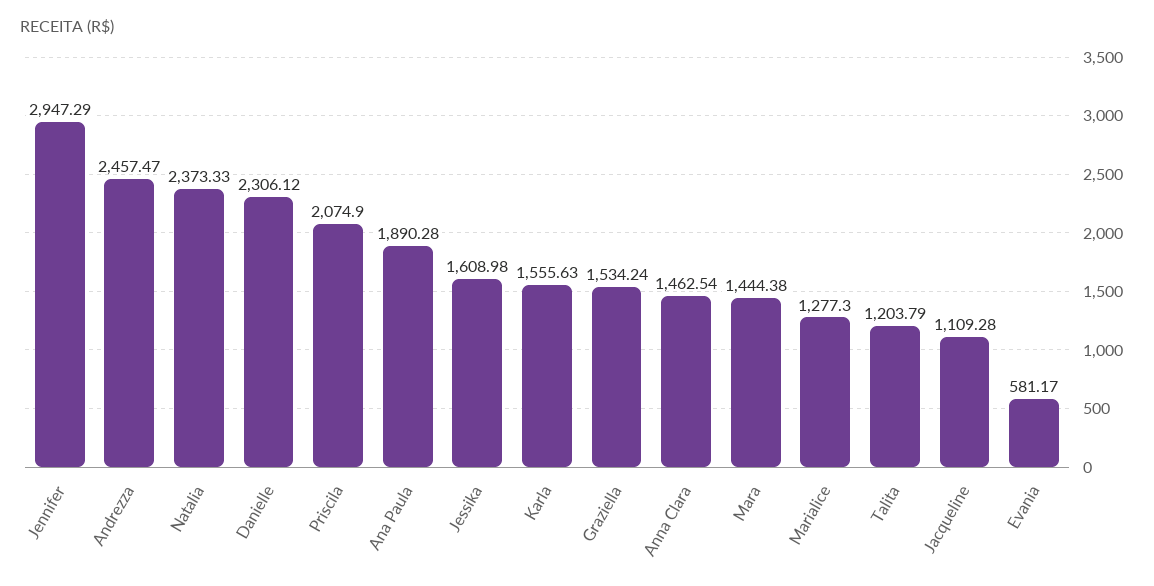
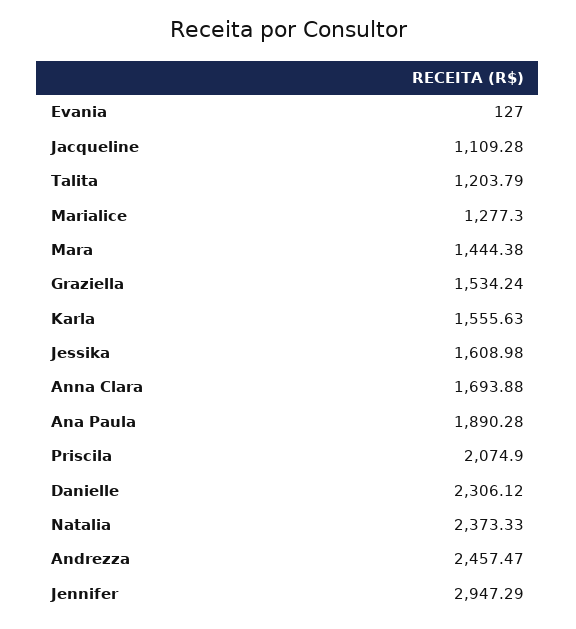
  {
    "Jennifer": 2947.29,
    "Andrezza": 2457.47,
    "Natalia": 2373.33,
    "Danielle": 2306.12,
    "Priscila": 2074.9,
    "Ana Paula": 1890.28,
    "Jessika": 1608.98,
    "Karla": 1555.63,
    "Graziella": 1534.24,
-   "Anna Clara": 1462.54,
+   "Anna Clara": 1693.88,
    "Mara": 1444.38,
    "Marialice": 1277.3,
    "Talita": 1203.79,
    "Jacqueline": 1109.28,
-   "Evania": 581.17
+   "Evania": 127
  }

